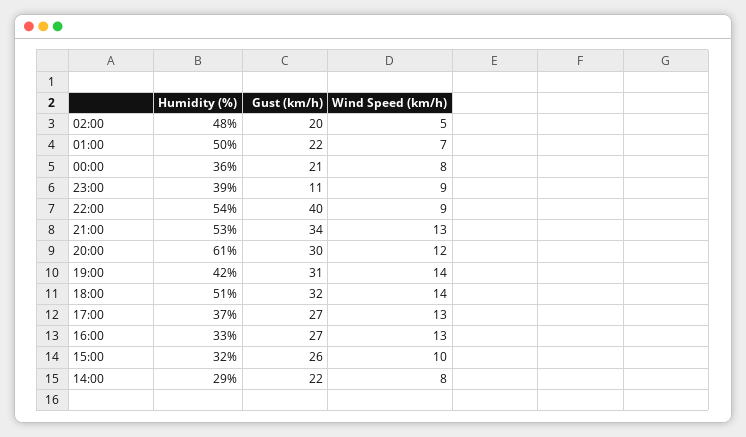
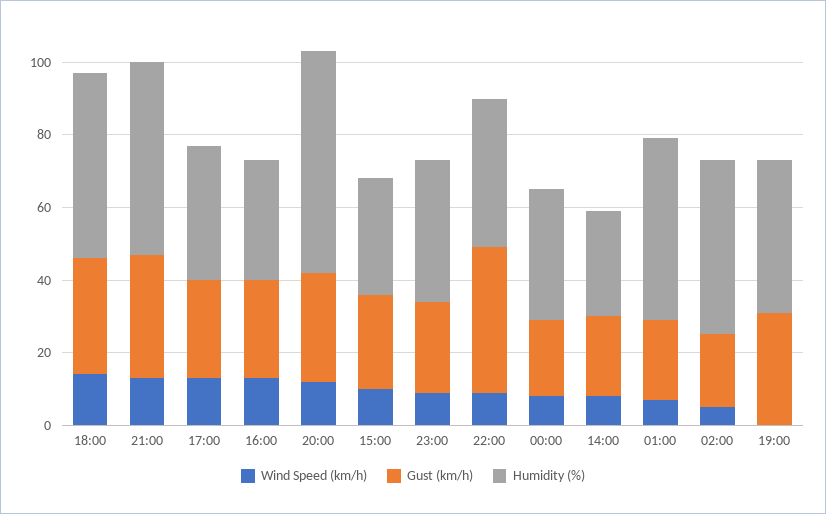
  {
    "Humidity (%)": {
      "02:00": 48,
      "01:00": 50,
      "00:00": 36,
      "23:00": 39,
-     "22:00": 54,
+     "22:00": 40,
      "21:00": 53,
      "20:00": 61,
      "19:00": 42,
      "18:00": 51,
      "17:00": 37,
      "16:00": 33,
      "15:00": 32,
      "14:00": 29
    },
    "Gust (km/h)": {
      "02:00": 20,
      "01:00": 22,
      "00:00": 21,
-     "23:00": 11,
+     "23:00": 25,
      "22:00": 40,
      "21:00": 34,
      "20:00": 30,
      "19:00": 31,
      "18:00": 32,
      "17:00": 27,
      "16:00": 27,
      "15:00": 26,
      "14:00": 22
    },
    "Wind Speed (km/h)": {
      "02:00": 5,
      "01:00": 7,
      "00:00": 8,
      "23:00": 9,
      "22:00": 9,
      "21:00": 13,
      "20:00": 12,
-     "19:00": 14,
+     "19:00": 0,
      "18:00": 14,
      "17:00": 13,
      "16:00": 13,
      "15:00": 10,
      "14:00": 8
    }
  }

